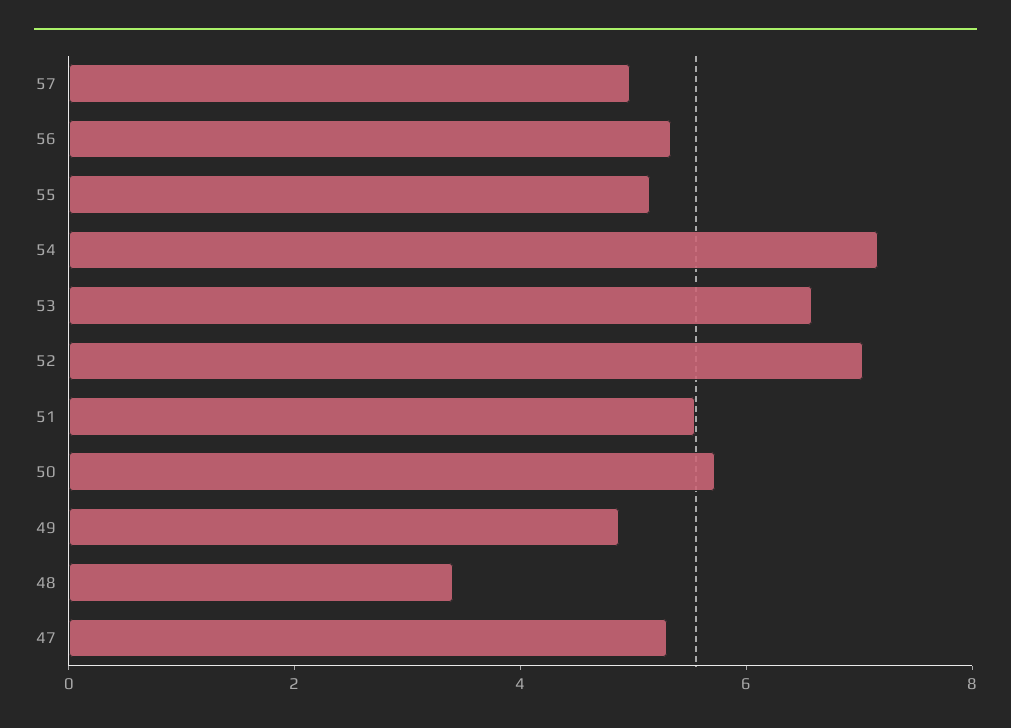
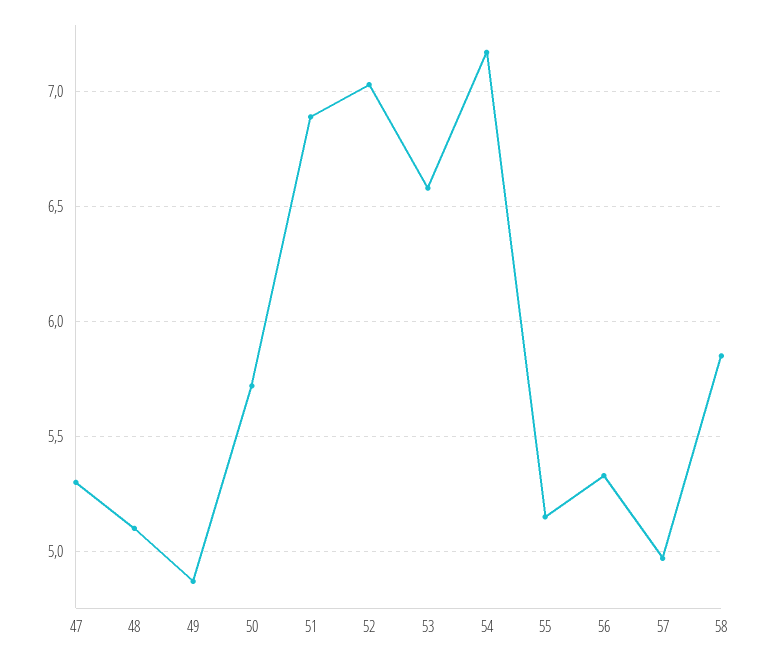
  {
    "57": 4.95,
    "56": 5.35,
    "55": 5.15,
    "54": 7.15,
    "53": 6.6,
    "52": 7.05,
-   "51": 5.5,
+   "51": 6.9,
    "50": 5.7,
    "49": 4.85,
-   "48": 3.5,
+   "48": 5.1,
-   "47": 5.3
+   "47": 5.3,
+   "58": 5.85
  }

